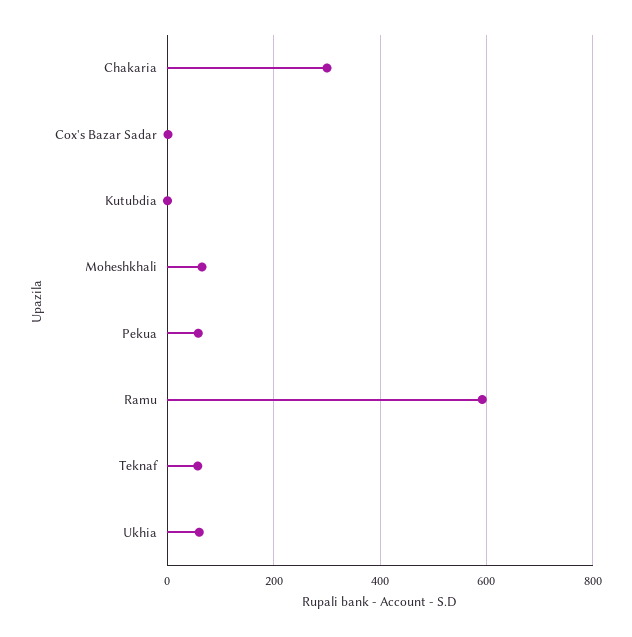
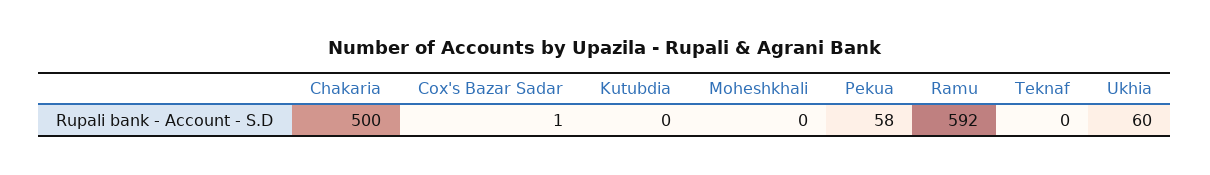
  {
-   "Chakaria": 300,
+   "Chakaria": 500,
    "Cox's Bazar Sadar": 1,
    "Kutubdia": 0,
-   "Moheshkhali": 60,
+   "Moheshkhali": 0,
    "Pekua": 58,
    "Ramu": 592,
-   "Teknaf": 60,
+   "Teknaf": 0,
    "Ukhia": 60
  }

